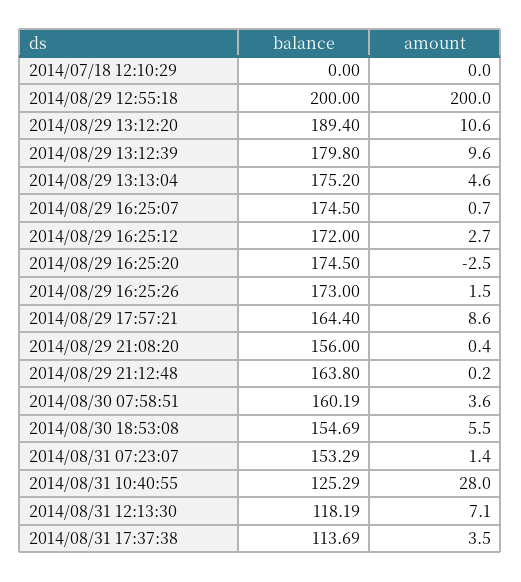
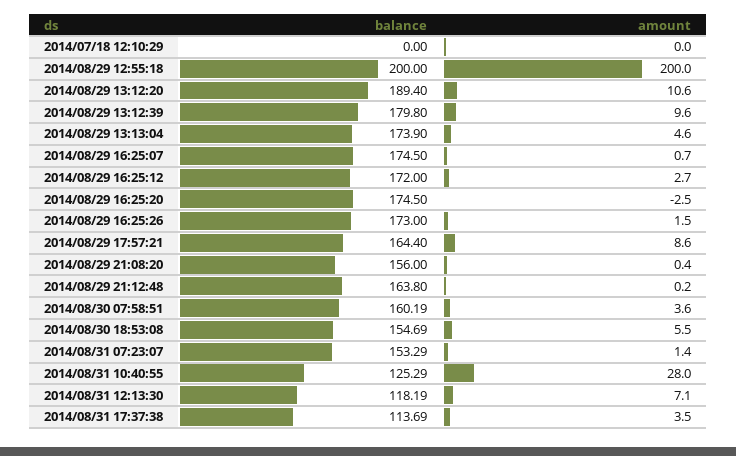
  {
    "balance": {
      "2014/07/18 12:10:29": 0,
      "2014/08/29 12:55:18": 200,
      "2014/08/29 13:12:20": 189.4,
      "2014/08/29 13:12:39": 179.8,
-     "2014/08/29 13:13:04": 175.2,
+     "2014/08/29 13:13:04": 173.9,
      "2014/08/29 16:25:07": 174.5,
      "2014/08/29 16:25:12": 172,
      "2014/08/29 16:25:20": 174.5,
      "2014/08/29 16:25:26": 173,
      "2014/08/29 17:57:21": 164.4,
      "2014/08/29 21:08:20": 156,
      "2014/08/29 21:12:48": 163.8,
      "2014/08/30 07:58:51": 160.19,
      "2014/08/30 18:53:08": 154.69,
      "2014/08/31 07:23:07": 153.29,
      "2014/08/31 10:40:55": 125.29,
      "2014/08/31 12:13:30": 118.19,
      "2014/08/31 17:37:38": 113.69
    },
    "amount": {
      "2014/07/18 12:10:29": 0,
      "2014/08/29 12:55:18": 200,
      "2014/08/29 13:12:20": 10.6,
      "2014/08/29 13:12:39": 9.6,
      "2014/08/29 13:13:04": 4.6,
      "2014/08/29 16:25:07": 0.7,
      "2014/08/29 16:25:12": 2.7,
      "2014/08/29 16:25:20": -2.5,
      "2014/08/29 16:25:26": 1.5,
      "2014/08/29 17:57:21": 8.6,
      "2014/08/29 21:08:20": 0.4,
      "2014/08/29 21:12:48": 0.2,
      "2014/08/30 07:58:51": 3.6,
      "2014/08/30 18:53:08": 5.5,
      "2014/08/31 07:23:07": 1.4,
      "2014/08/31 10:40:55": 28,
      "2014/08/31 12:13:30": 7.1,
      "2014/08/31 17:37:38": 3.5
    }
  }

